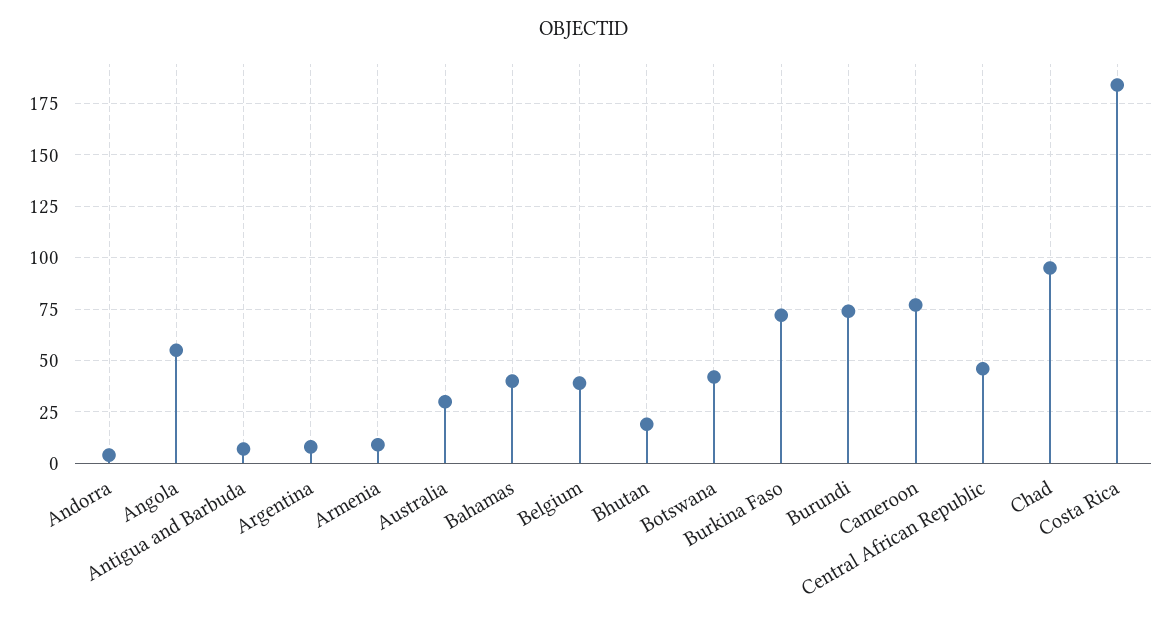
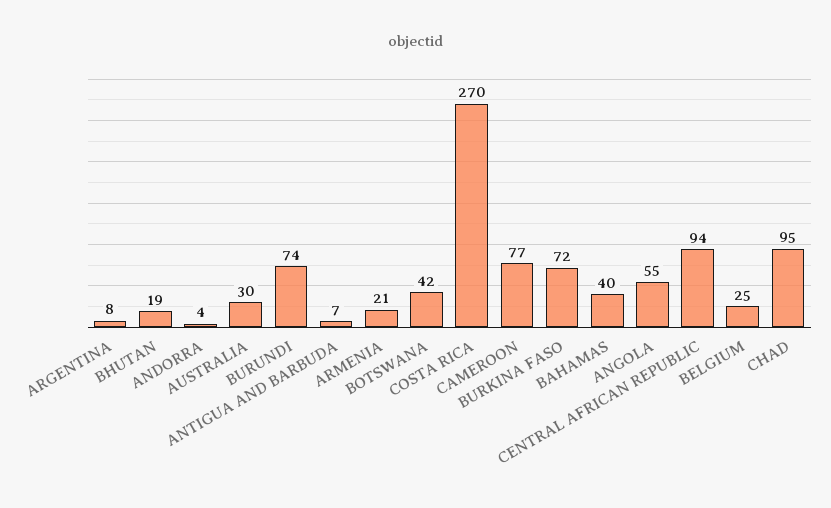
  {
    "Andorra": 4,
    "Angola": 55,
    "Antigua and Barbuda": 7,
    "Argentina": 8,
-   "Armenia": 10,
+   "Armenia": 21,
    "Australia": 30,
    "Bahamas": 40,
-   "Belgium": 40,
+   "Belgium": 25,
    "Bhutan": 19,
    "Botswana": 42,
    "Burkina Faso": 72,
    "Burundi": 74,
    "Cameroon": 77,
-   "Central African Republic": 45,
+   "Central African Republic": 94,
    "Chad": 95,
-   "Costa Rica": 185
+   "Costa Rica": 270
  }

